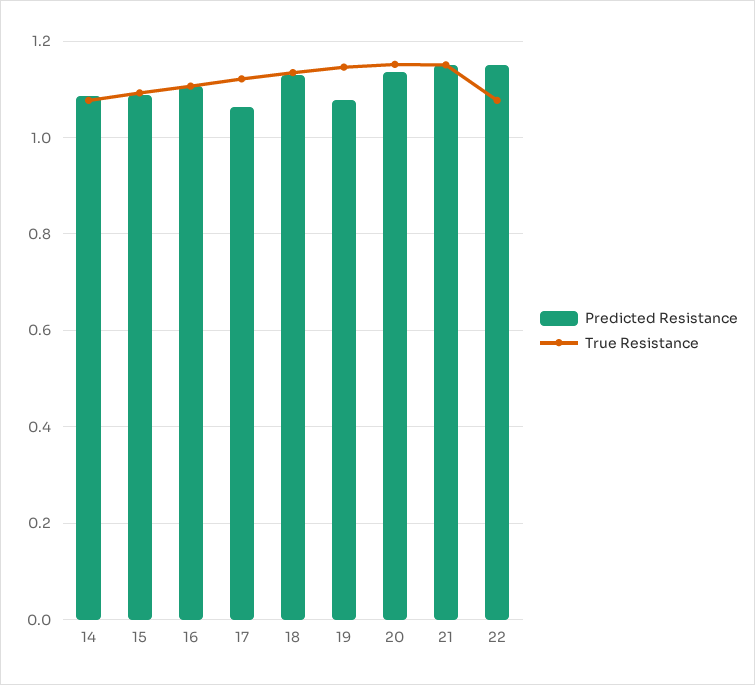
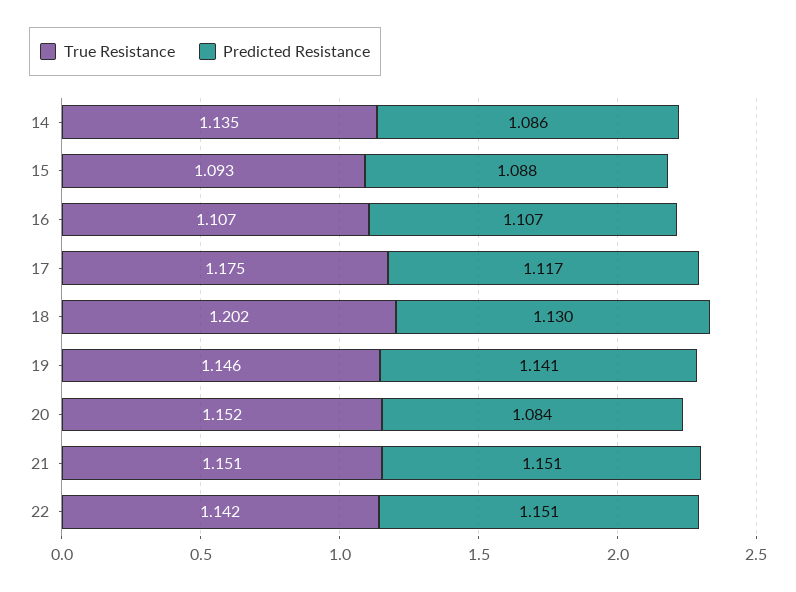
  {
    "Predicted Resistance": {
      "14": 1.086,
      "15": 1.088,
      "16": 1.107,
-     "17": 1.06,
+     "17": 1.117,
      "18": 1.13,
-     "19": 1.08,
+     "19": 1.141,
-     "20": 1.14,
+     "20": 1.084,
      "21": 1.151,
      "22": 1.151
    },
    "True Resistance": {
-     "14": 1.08,
+     "14": 1.135,
      "15": 1.093,
      "16": 1.107,
-     "17": 1.12,
+     "17": 1.175,
-     "18": 1.14,
+     "18": 1.202,
      "19": 1.146,
      "20": 1.152,
      "21": 1.151,
-     "22": 1.08
+     "22": 1.142
    }
  }

